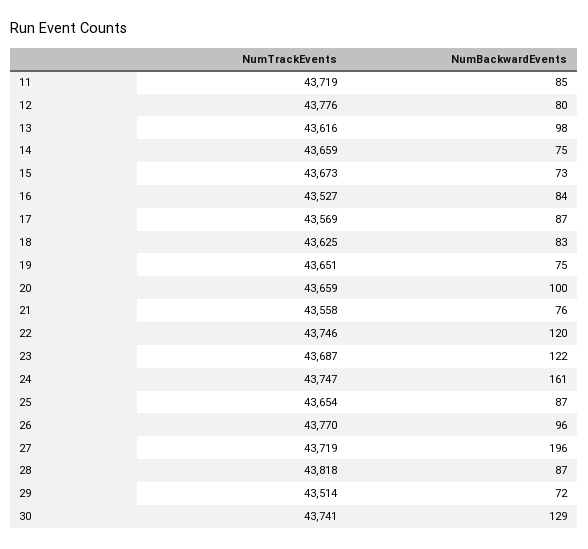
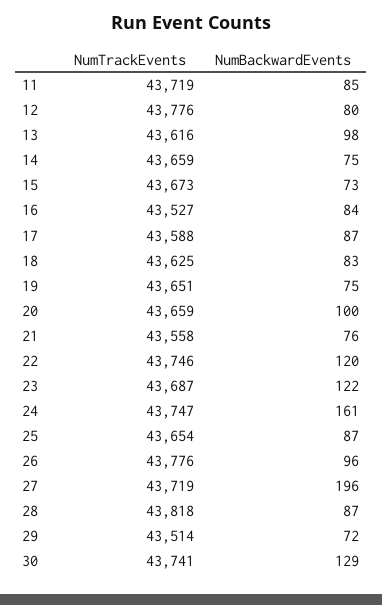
  {
    "NumTrackEvents": {
      "11": 43719,
      "12": 43776,
      "13": 43616,
      "14": 43659,
      "15": 43673,
      "16": 43527,
-     "17": 43569,
+     "17": 43588,
      "18": 43625,
      "19": 43651,
      "20": 43659,
      "21": 43558,
      "22": 43746,
      "23": 43687,
      "24": 43747,
      "25": 43654,
-     "26": 43770,
+     "26": 43776,
      "27": 43719,
      "28": 43818,
      "29": 43514,
      "30": 43741
    },
    "NumBackwardEvents": {
      "11": 85,
      "12": 80,
      "13": 98,
      "14": 75,
      "15": 73,
      "16": 84,
      "17": 87,
      "18": 83,
      "19": 75,
      "20": 100,
      "21": 76,
      "22": 120,
      "23": 122,
      "24": 161,
      "25": 87,
      "26": 96,
      "27": 196,
      "28": 87,
      "29": 72,
      "30": 129
    }
  }

